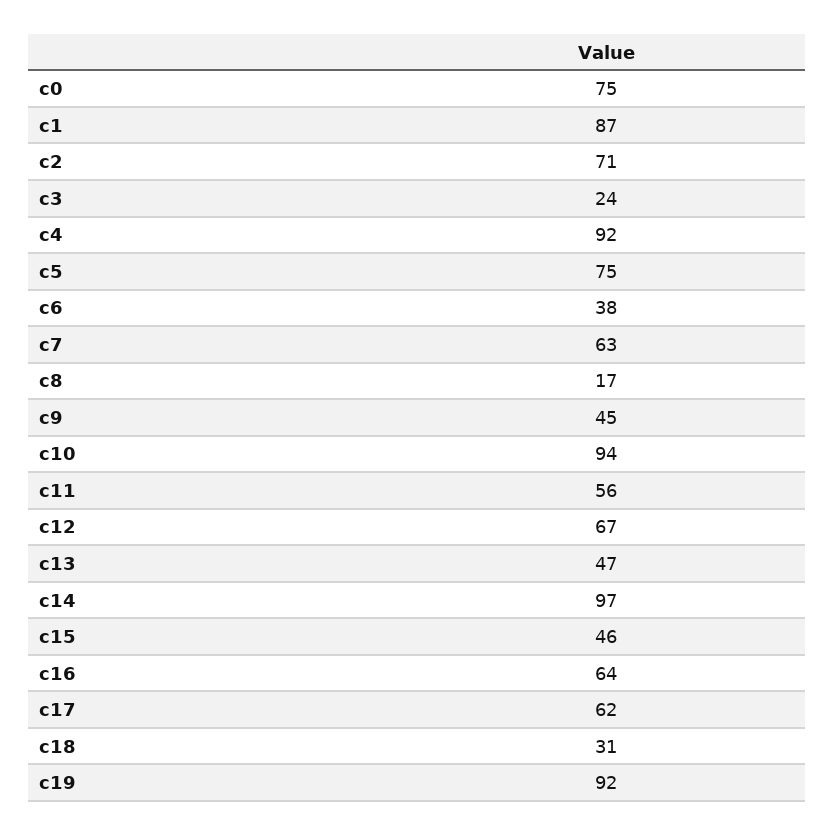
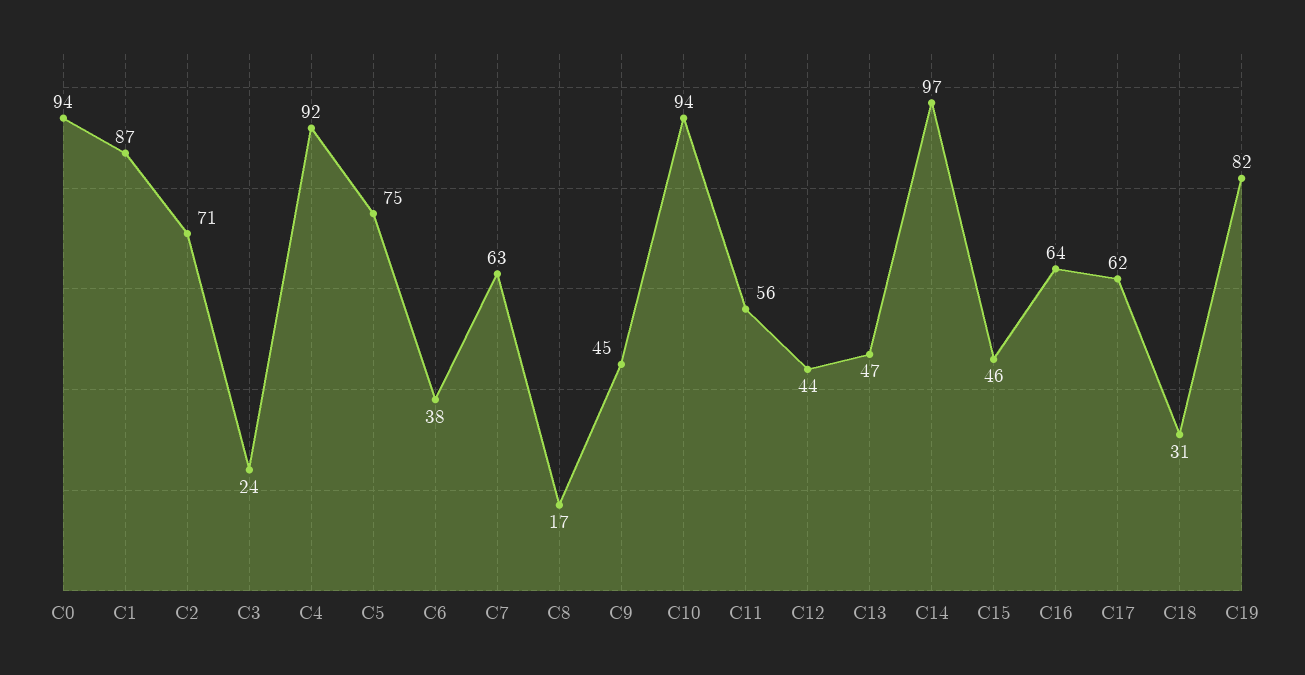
  {
-   "c0": 75,
+   "c0": 94,
    "c1": 87,
    "c2": 71,
    "c3": 24,
    "c4": 92,
    "c5": 75,
    "c6": 38,
    "c7": 63,
    "c8": 17,
    "c9": 45,
    "c10": 94,
    "c11": 56,
-   "c12": 67,
+   "c12": 44,
    "c13": 47,
    "c14": 97,
    "c15": 46,
    "c16": 64,
    "c17": 62,
    "c18": 31,
-   "c19": 92
+   "c19": 82
  }

